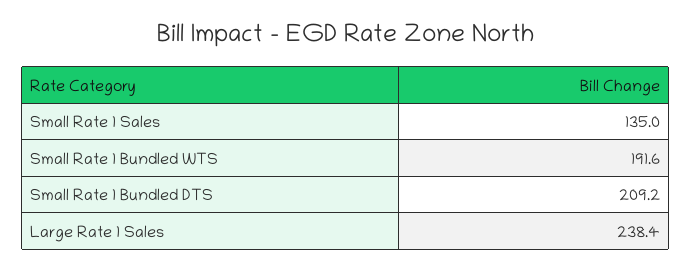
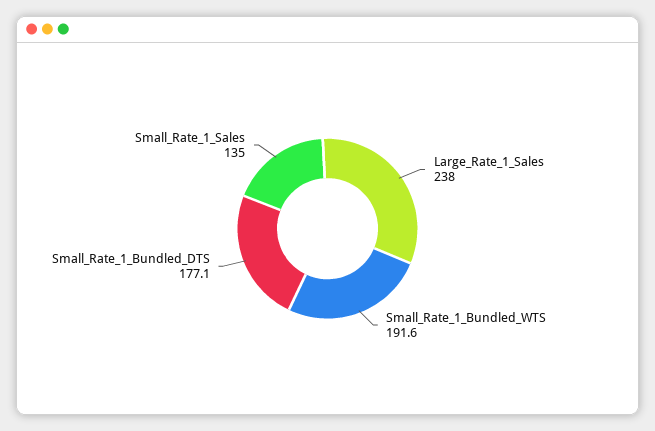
  {
    "Small Rate 1 Sales": 135,
    "Small Rate 1 Bundled WTS": 191.6,
-   "Small Rate 1 Bundled DTS": 209.2,
+   "Small Rate 1 Bundled DTS": 177.1,
-   "Large Rate 1 Sales": 238.4
+   "Large Rate 1 Sales": 238
  }

